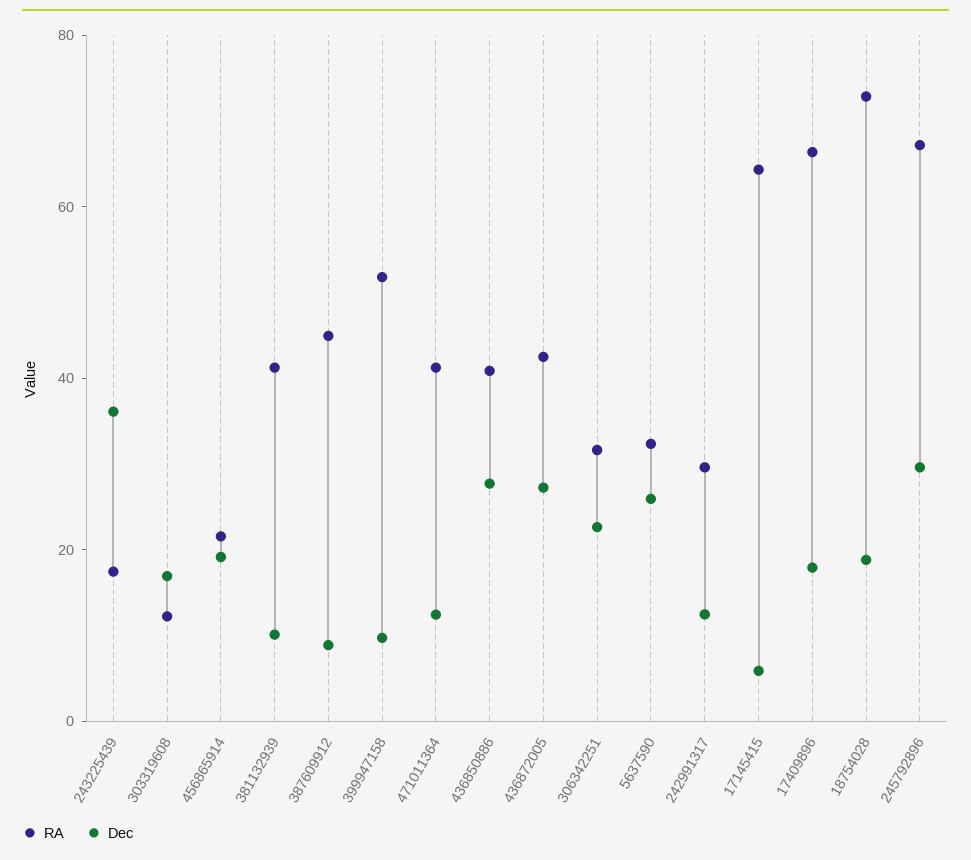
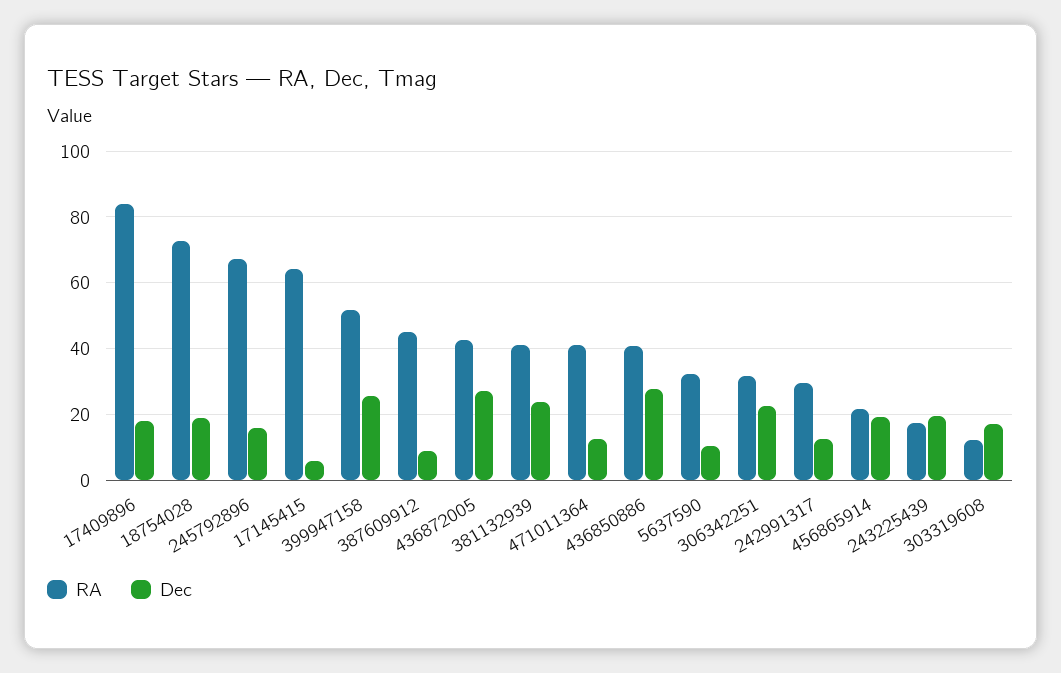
  {
    "RA": {
      "243225439": 18,
      "303319608": 12,
      "456865914": 22,
      "381132939": 42,
      "387609912": 44,
      "399947158": 52,
      "471011364": 42,
      "436850886": 40,
      "436872005": 42,
      "306342251": 32,
      "5637590": 32,
      "242991317": 30,
      "17145415": 64,
-     "17409896": 65,
+     "17409896": 84,
      "18754028": 72,
      "245792896": 68
    },
    "Dec": {
-     "243225439": 35,
+     "243225439": 20,
      "303319608": 16,
      "456865914": 20,
-     "381132939": 10,
+     "381132939": 24,
      "387609912": 8,
-     "399947158": 10,
+     "399947158": 26,
      "471011364": 12,
      "436850886": 28,
      "436872005": 28,
      "306342251": 22,
-     "5637590": 25,
+     "5637590": 10,
      "242991317": 12,
      "17145415": 6,
      "17409896": 18,
      "18754028": 18,
-     "245792896": 30
+     "245792896": 16
    }
  }

